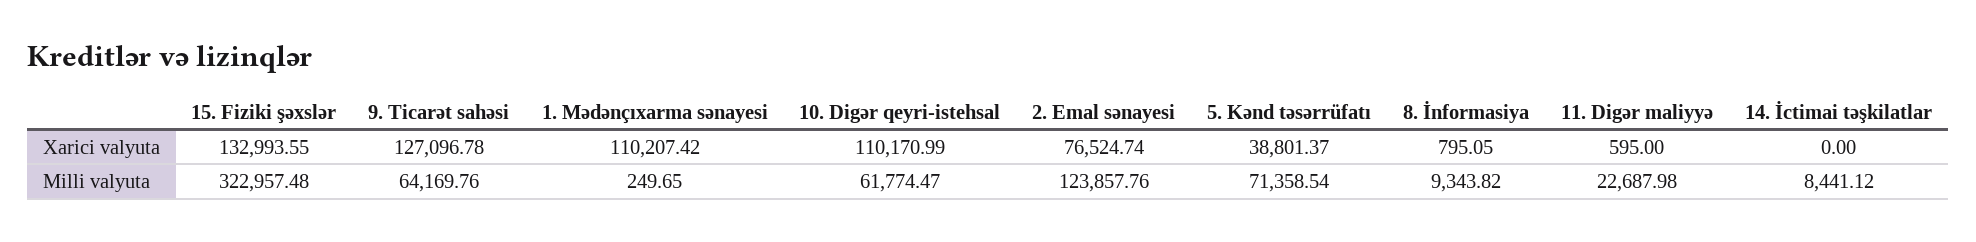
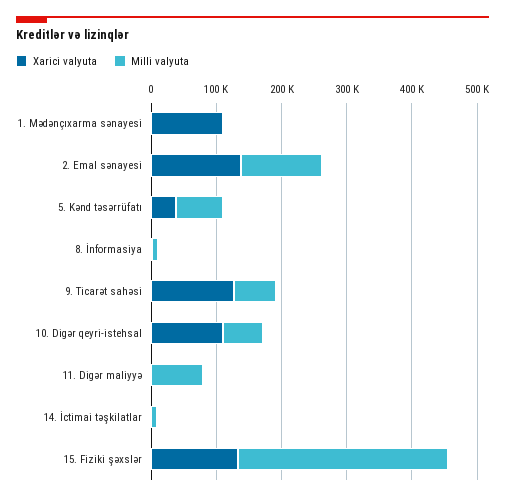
  {
    "Xarici valyuta": {
      "15. Fiziki şəxslər": 132993.55,
      "9. Ticarət sahəsi": 127096.78,
      "1. Mədənçıxarma sənayesi": 110207.42,
      "10. Digər qeyri-istehsal": 110170.99,
-     "2. Emal sənayesi": 76524.74,
+     "2. Emal sənayesi": 140000,
      "5. Kənd təsərrüfatı": 38801.37,
      "8. İnformasiya": 795.05,
      "11. Digər maliyyə": 595,
      "14. İctimai təşkilatlar": 0
    },
    "Milli valyuta": {
      "15. Fiziki şəxslər": 322957.48,
      "9. Ticarət sahəsi": 64169.76,
      "1. Mədənçıxarma sənayesi": 249.65,
      "10. Digər qeyri-istehsal": 61774.47,
      "2. Emal sənayesi": 123857.76,
      "5. Kənd təsərrüfatı": 71358.54,
      "8. İnformasiya": 9343.82,
-     "11. Digər maliyyə": 22687.98,
+     "11. Digər maliyyə": 80000,
      "14. İctimai təşkilatlar": 8441.12
    }
  }

